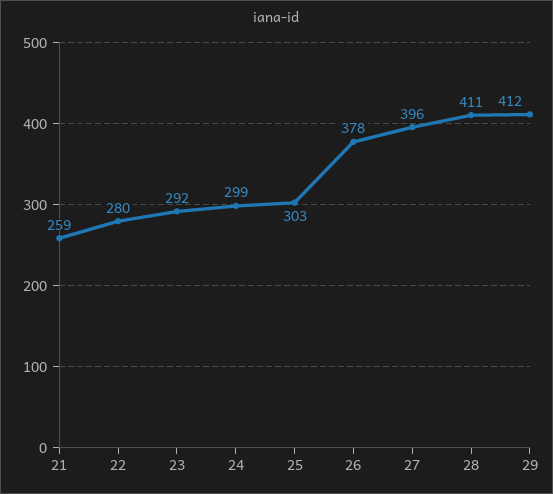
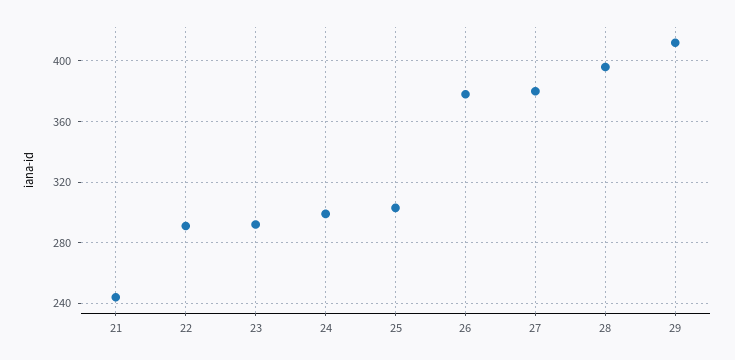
  {
-   "21": 259,
+   "21": 245,
-   "22": 280,
+   "22": 290,
    "23": 292,
    "24": 299,
    "25": 303,
    "26": 378,
-   "27": 396,
+   "27": 380,
-   "28": 411,
+   "28": 395,
    "29": 412
  }

